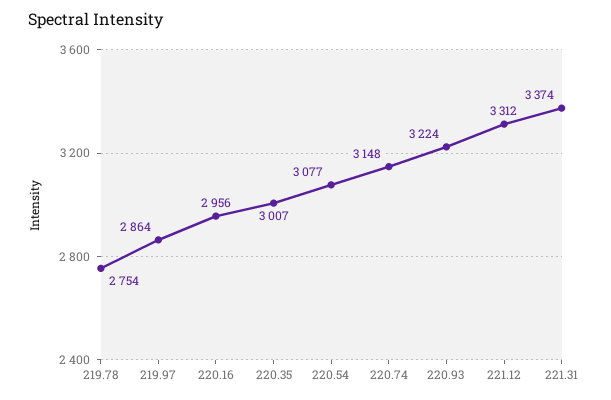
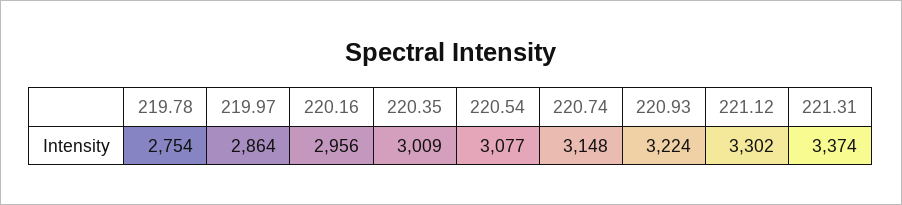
  {
    "219.78": 2754,
    "219.97": 2864,
    "220.16": 2956,
-   "220.35": 3007,
+   "220.35": 3009,
    "220.54": 3077,
    "220.74": 3148,
    "220.93": 3224,
-   "221.12": 3312,
+   "221.12": 3302,
    "221.31": 3374
  }

